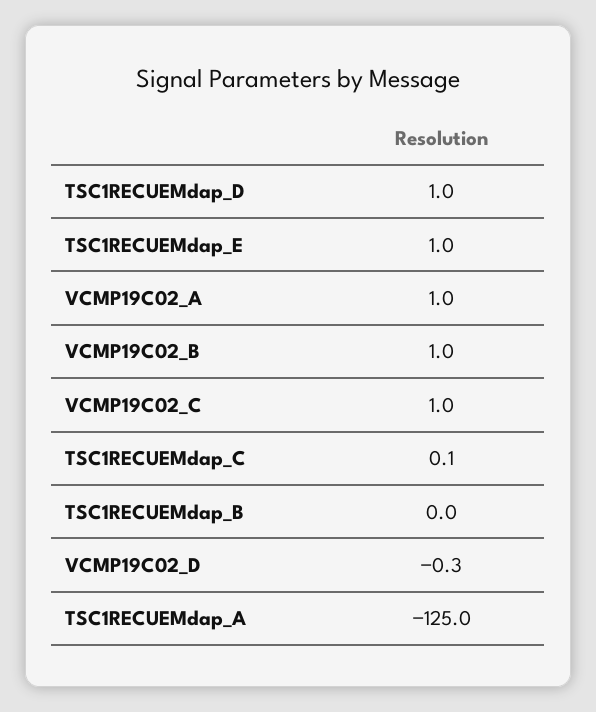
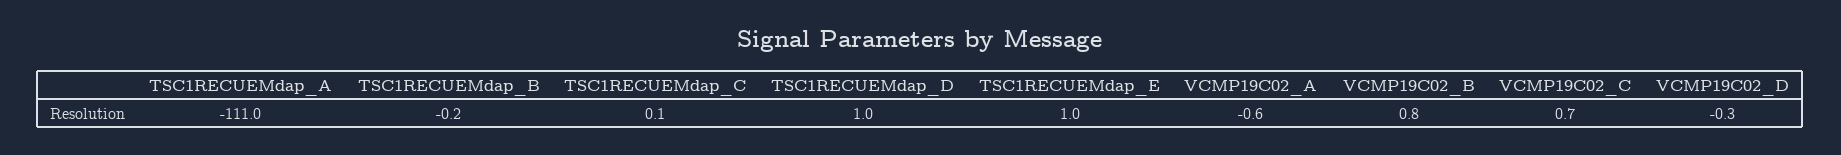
  {
    "TSC1RECUEMdap_D": 1,
    "TSC1RECUEMdap_E": 1,
-   "VCMP19C02_A": 1,
+   "VCMP19C02_A": -0.6,
-   "VCMP19C02_B": 1,
+   "VCMP19C02_B": 0.8,
-   "VCMP19C02_C": 1,
+   "VCMP19C02_C": 0.7,
    "TSC1RECUEMdap_C": 0.1,
-   "TSC1RECUEMdap_B": 0,
+   "TSC1RECUEMdap_B": -0.2,
    "VCMP19C02_D": -0.3,
-   "TSC1RECUEMdap_A": -125
+   "TSC1RECUEMdap_A": -111
  }

